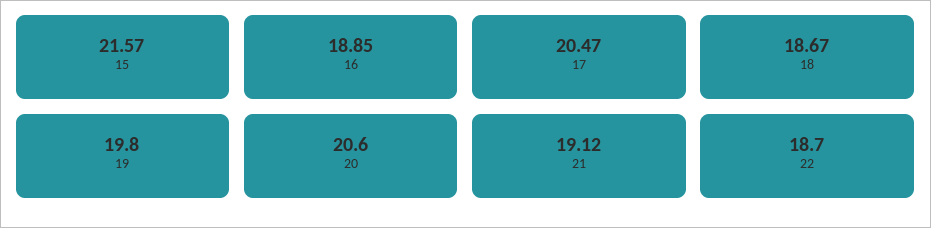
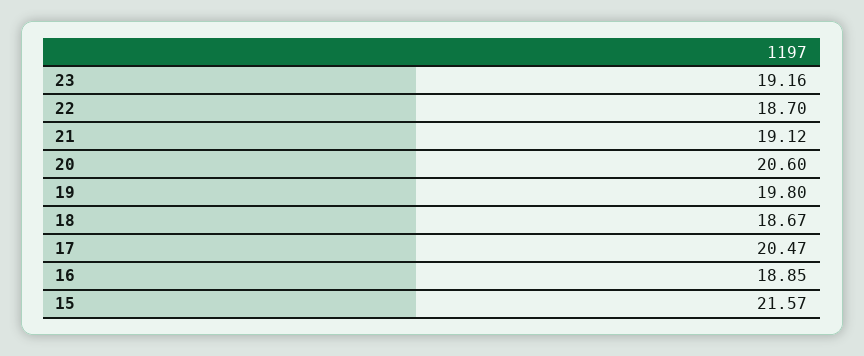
  {
    "15": 21.57,
    "16": 18.85,
    "17": 20.47,
    "18": 18.67,
    "19": 19.8,
    "20": 20.6,
    "21": 19.12,
-   "22": 18.7
+   "22": 18.7,
+   "23": 19.16
  }

